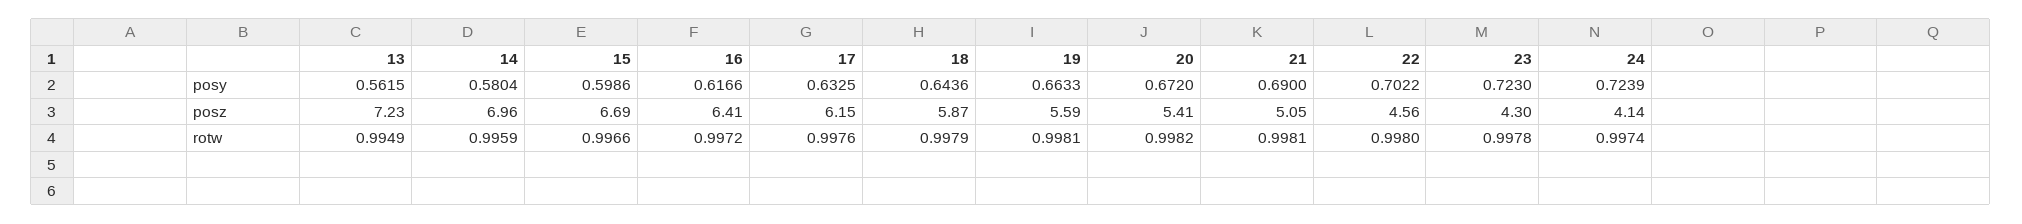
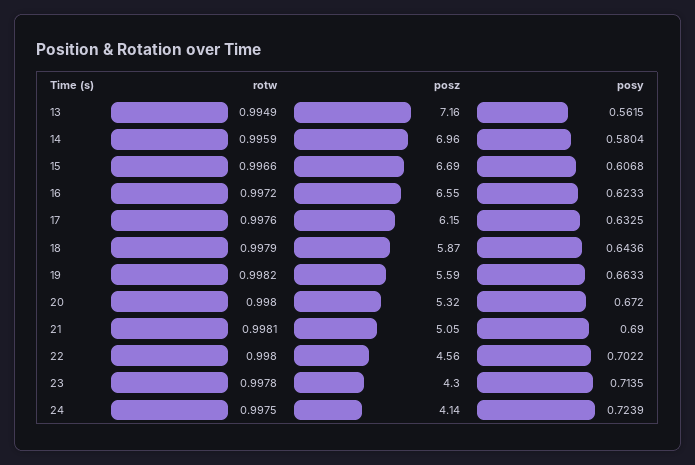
  {
    "13": {
      "posy": 0.5615,
-     "posz": 7.23,
+     "posz": 7.16,
      "rotw": 0.9949
    },
    "14": {
      "posy": 0.5804,
      "posz": 6.96,
      "rotw": 0.9959
    },
    "15": {
-     "posy": 0.5986,
+     "posy": 0.6068,
      "posz": 6.69,
      "rotw": 0.9966
    },
    "16": {
-     "posy": 0.6166,
+     "posy": 0.6233,
-     "posz": 6.41,
+     "posz": 6.55,
      "rotw": 0.9972
    },
    "17": {
      "posy": 0.6325,
      "posz": 6.15,
      "rotw": 0.9976
    },
    "18": {
      "posy": 0.6436,
      "posz": 5.87,
      "rotw": 0.9979
    },
    "19": {
      "posy": 0.6633,
      "posz": 5.59,
-     "rotw": 0.9981
+     "rotw": 0.9982
    },
    "20": {
      "posy": 0.672,
-     "posz": 5.41,
+     "posz": 5.32,
-     "rotw": 0.9982
+     "rotw": 0.998
    },
    "21": {
      "posy": 0.69,
      "posz": 5.05,
      "rotw": 0.9981
    },
    "22": {
      "posy": 0.7022,
      "posz": 4.56,
      "rotw": 0.998
    },
    "23": {
-     "posy": 0.723,
+     "posy": 0.7135,
      "posz": 4.3,
      "rotw": 0.9978
    },
    "24": {
      "posy": 0.7239,
      "posz": 4.14,
-     "rotw": 0.9974
+     "rotw": 0.9975
    }
  }

